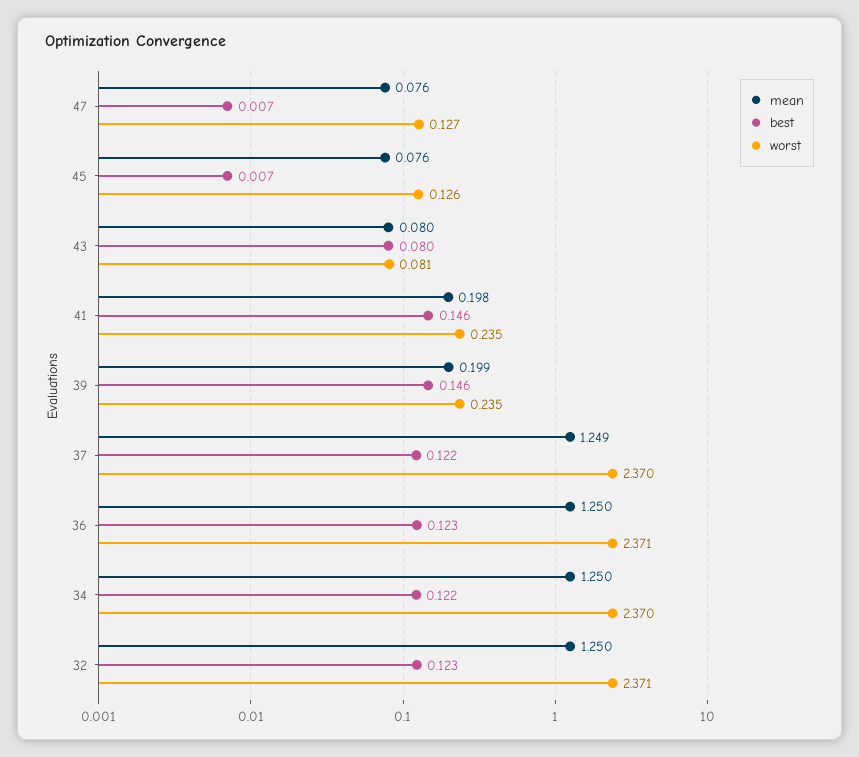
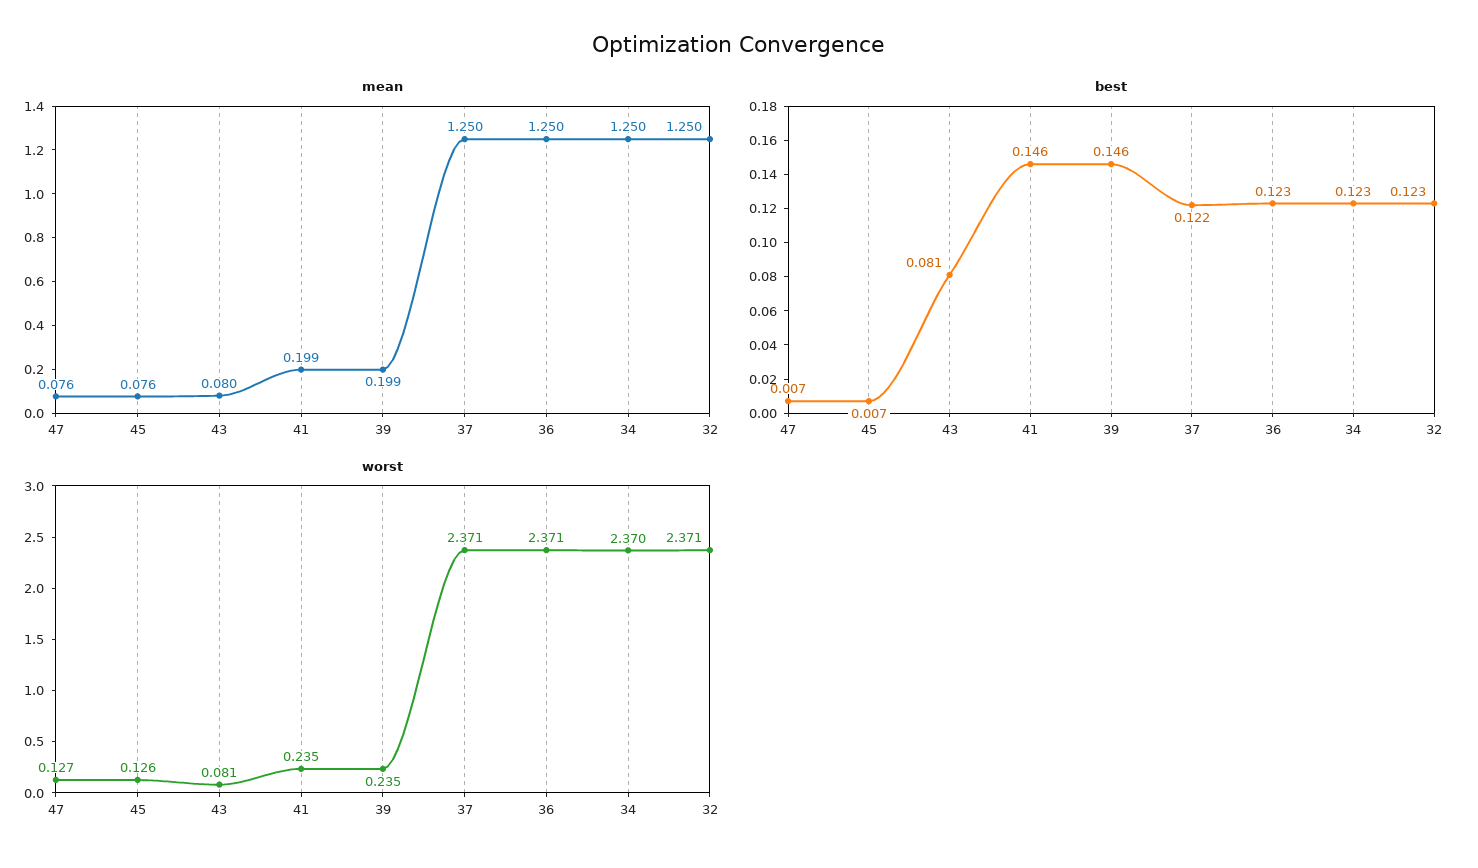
  {
    "mean": {
      "47": 0.076,
      "45": 0.076,
      "43": 0.08,
-     "41": 0.198,
+     "41": 0.199,
      "39": 0.199,
-     "37": 1.249,
+     "37": 1.25,
      "36": 1.25,
      "34": 1.25,
      "32": 1.25
    },
    "best": {
      "47": 0.007,
      "45": 0.007,
-     "43": 0.08,
+     "43": 0.081,
      "41": 0.146,
      "39": 0.146,
      "37": 0.122,
      "36": 0.123,
-     "34": 0.122,
+     "34": 0.123,
      "32": 0.123
    },
    "worst": {
      "47": 0.127,
      "45": 0.126,
      "43": 0.081,
      "41": 0.235,
      "39": 0.235,
-     "37": 2.37,
+     "37": 2.371,
      "36": 2.371,
      "34": 2.37,
      "32": 2.371
    }
  }

